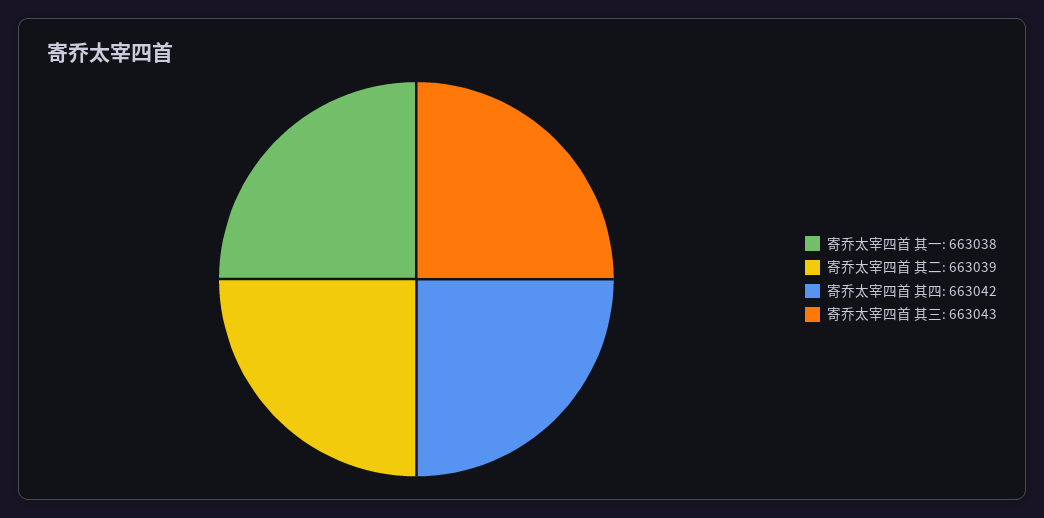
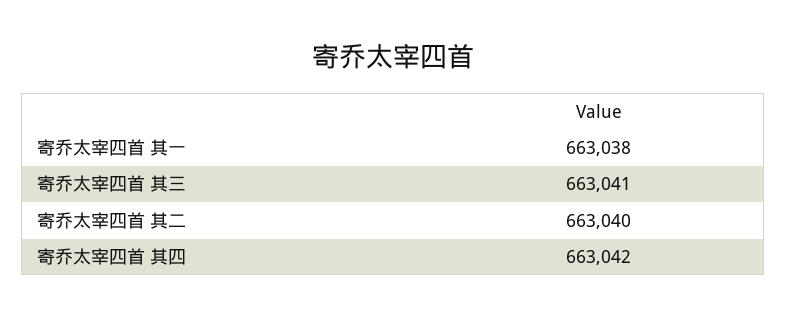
  {
    "寄乔太宰四首 其一": 663038,
-   "寄乔太宰四首 其二": 663039,
+   "寄乔太宰四首 其二": 663040,
    "寄乔太宰四首 其四": 663042,
-   "寄乔太宰四首 其三": 663043
+   "寄乔太宰四首 其三": 663041
  }

